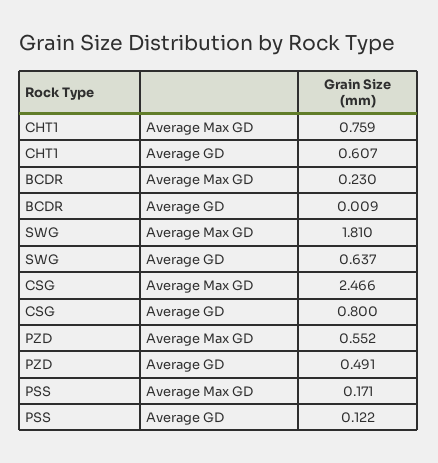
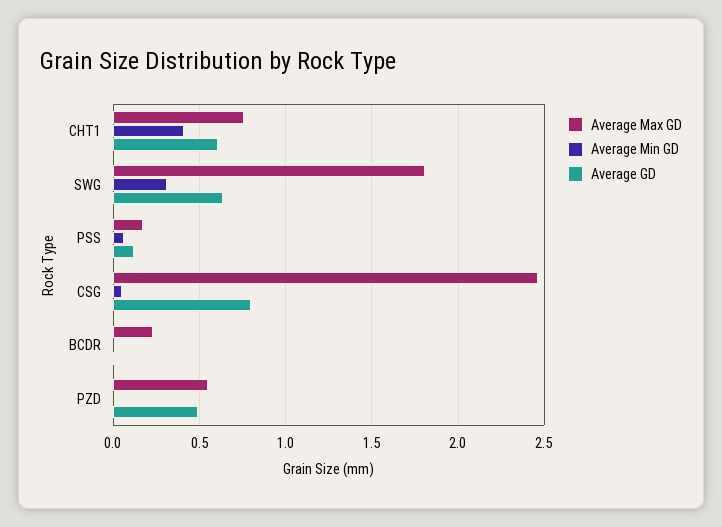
  {
    "Average Max GD": {
      "CHT1": 0.759,
      "BCDR": 0.23,
      "SWG": 1.81,
      "CSG": 2.466,
      "PZD": 0.552,
      "PSS": 0.171
    },
    "Average GD": {
      "CHT1": 0.607,
      "BCDR": 0.009,
      "SWG": 0.637,
      "CSG": 0.8,
      "PZD": 0.491,
      "PSS": 0.122
-   }
+   },
+   "Average Min GD": {
+     "CHT1": 0.4,
+     "SWG": 0.3,
+     "PSS": 0.05,
+     "CSG": 0.05,
+     "BCDR": 0,
+     "PZD": 0
+   }
  }

